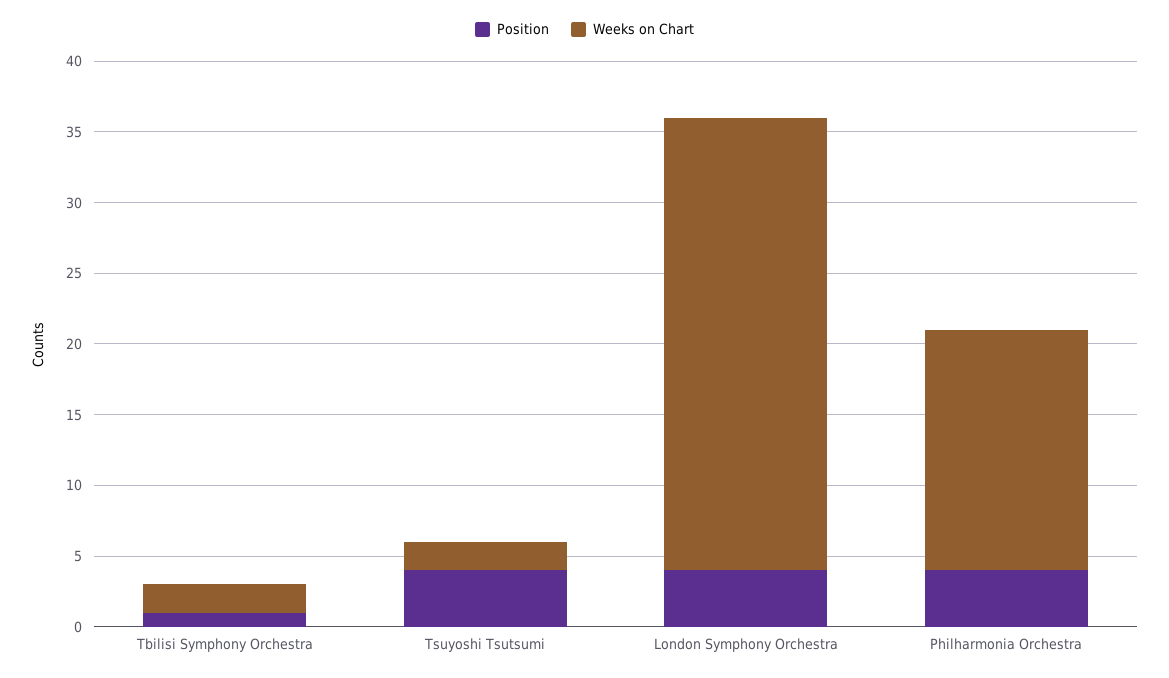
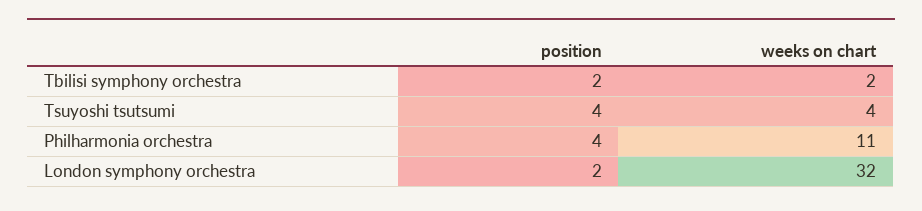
  {
    "Position": {
-     "Tbilisi Symphony Orchestra": 1,
+     "Tbilisi Symphony Orchestra": 2,
      "Tsuyoshi Tsutsumi": 4,
-     "London Symphony Orchestra": 4,
+     "London Symphony Orchestra": 2,
      "Philharmonia Orchestra": 4
    },
    "Weeks on Chart": {
      "Tbilisi Symphony Orchestra": 2,
-     "Tsuyoshi Tsutsumi": 2,
+     "Tsuyoshi Tsutsumi": 4,
      "London Symphony Orchestra": 32,
-     "Philharmonia Orchestra": 17
+     "Philharmonia Orchestra": 11
    }
  }

